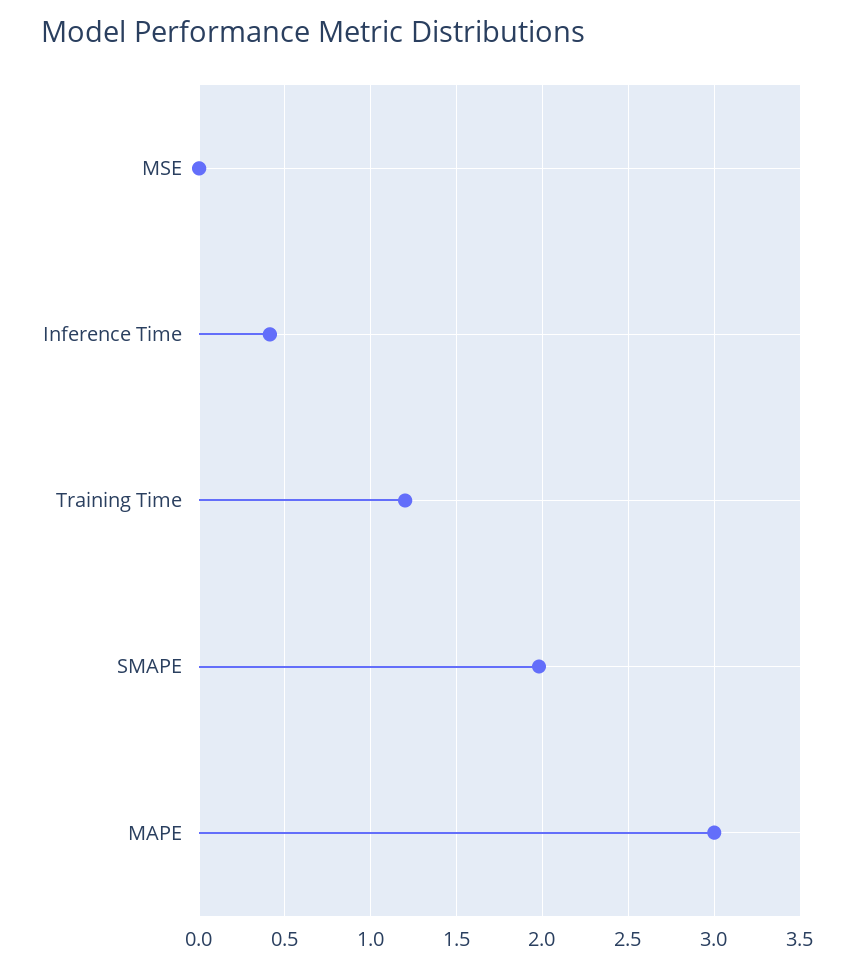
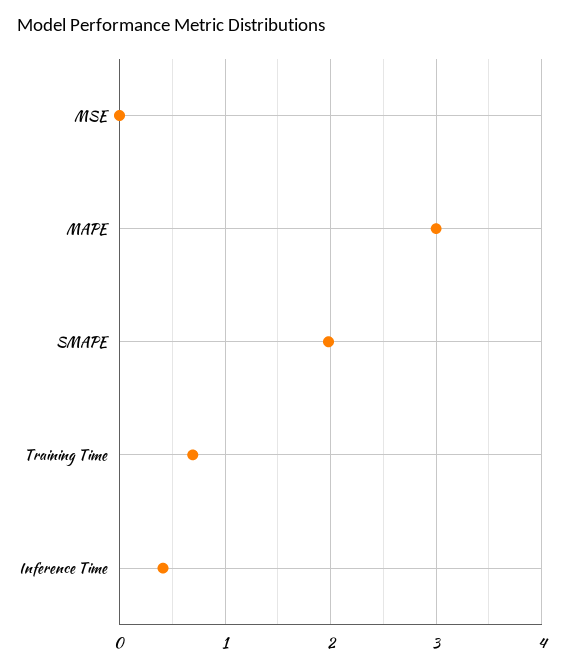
  {
    "MSE": 0,
    "Inference Time": 0.4,
-   "Training Time": 1.2,
+   "Training Time": 0.7,
    "SMAPE": 2,
    "MAPE": 3
  }

